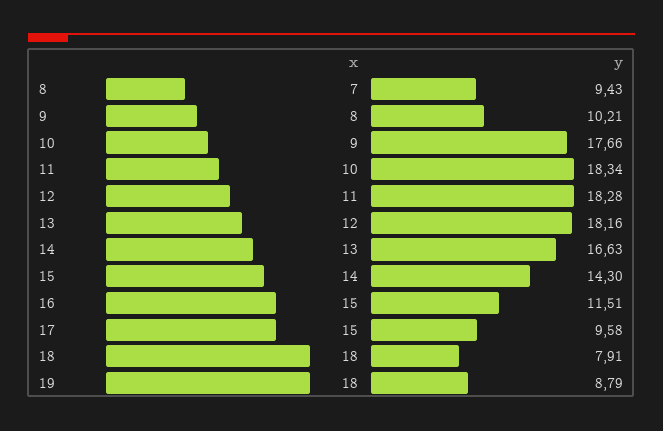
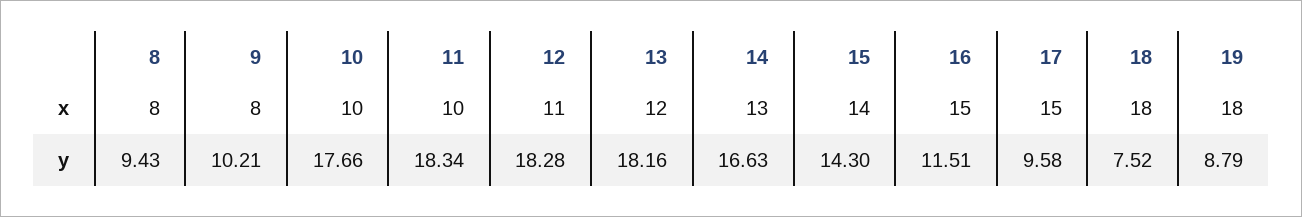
  {
    "x": {
-     "8": 7,
+     "8": 8,
      "9": 8,
-     "10": 9,
+     "10": 10,
      "11": 10,
      "12": 11,
      "13": 12,
      "14": 13,
      "15": 14,
      "16": 15,
      "17": 15,
      "18": 18,
      "19": 18
    },
    "y": {
      "8": 9.43,
      "9": 10.21,
      "10": 17.66,
      "11": 18.34,
      "12": 18.28,
      "13": 18.16,
      "14": 16.63,
      "15": 14.3,
      "16": 11.51,
      "17": 9.58,
-     "18": 7.91,
+     "18": 7.52,
      "19": 8.79
    }
  }

